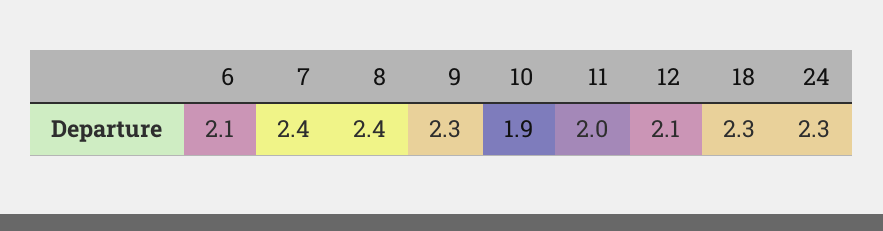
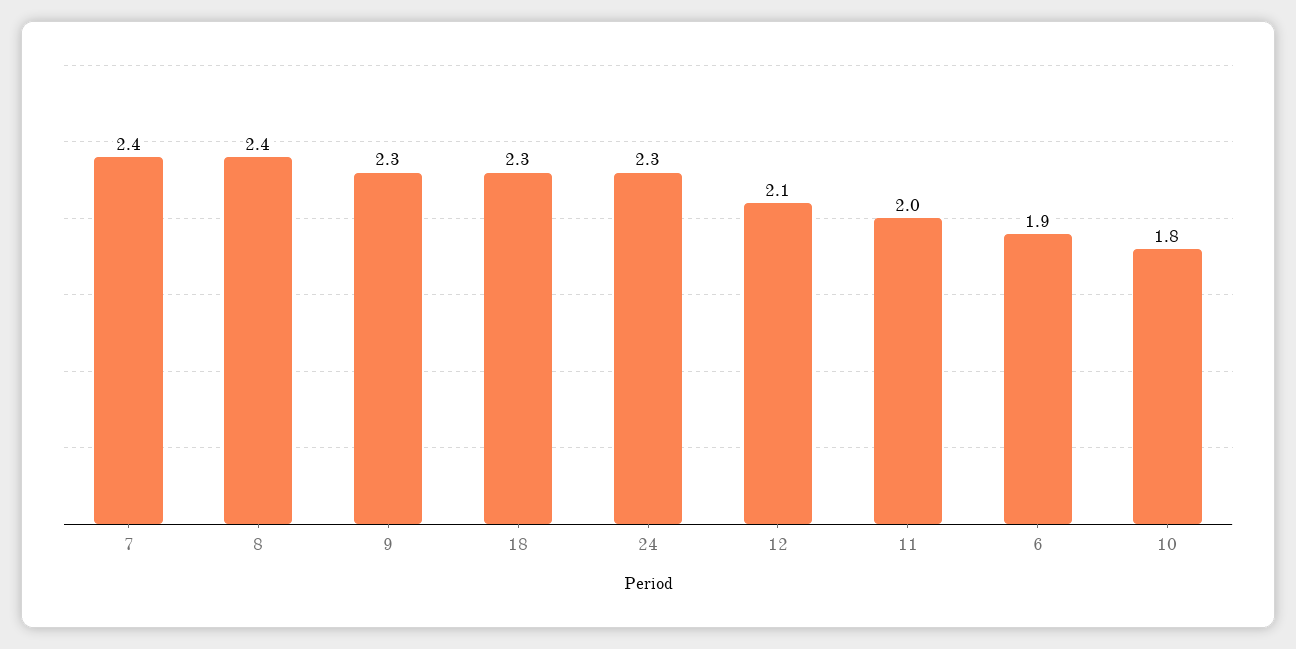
  {
-   "6": 2.1,
+   "6": 1.9,
    "7": 2.4,
    "8": 2.4,
    "9": 2.3,
-   "10": 1.9,
+   "10": 1.8,
    "11": 2,
    "12": 2.1,
    "18": 2.3,
    "24": 2.3
  }

